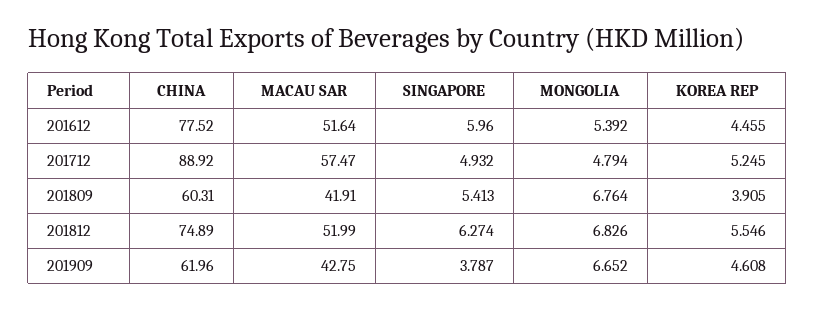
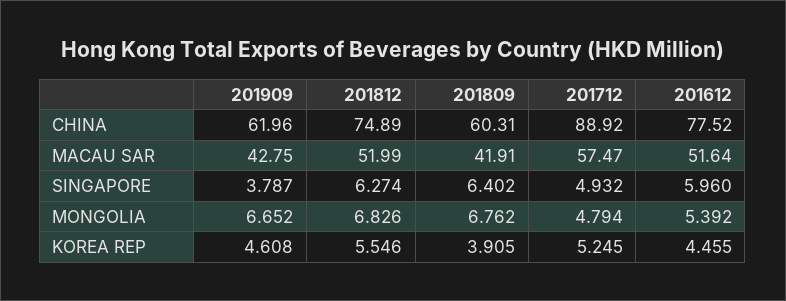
  {
    "CHINA": {
      "201612": 77.52,
      "201712": 88.92,
      "201809": 60.31,
      "201812": 74.89,
      "201909": 61.96
    },
    "MACAU SAR": {
      "201612": 51.64,
      "201712": 57.47,
      "201809": 41.91,
      "201812": 51.99,
      "201909": 42.75
    },
    "SINGAPORE": {
      "201612": 5.96,
      "201712": 4.932,
-     "201809": 5.413,
+     "201809": 6.402,
      "201812": 6.274,
      "201909": 3.787
    },
    "MONGOLIA": {
      "201612": 5.392,
      "201712": 4.794,
-     "201809": 6.764,
+     "201809": 6.762,
      "201812": 6.826,
      "201909": 6.652
    },
    "KOREA REP": {
      "201612": 4.455,
      "201712": 5.245,
      "201809": 3.905,
      "201812": 5.546,
      "201909": 4.608
    }
  }

